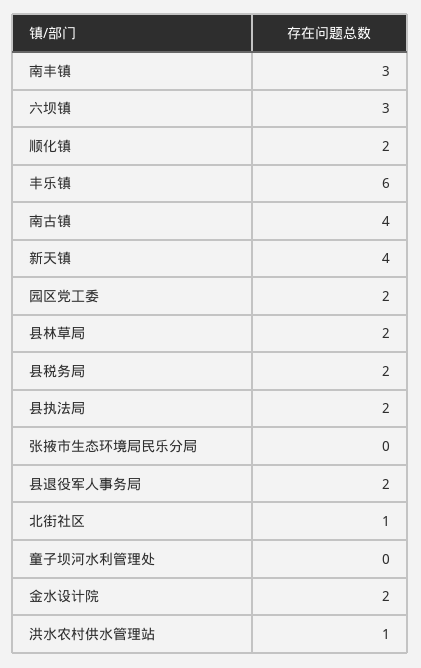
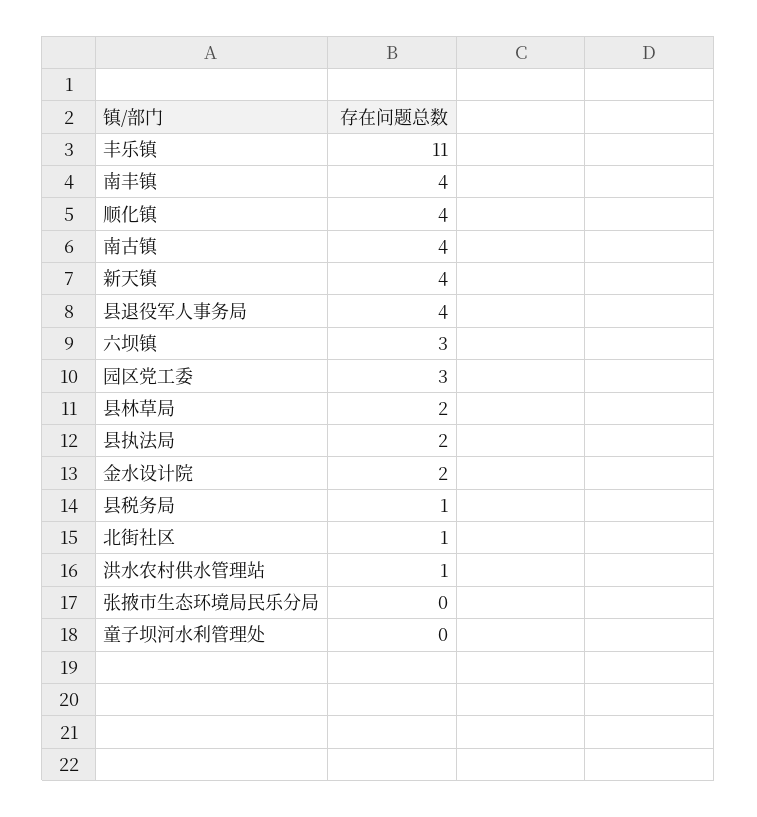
  {
-   "南丰镇": 3,
+   "南丰镇": 4,
    "六坝镇": 3,
-   "顺化镇": 2,
+   "顺化镇": 4,
-   "丰乐镇": 6,
+   "丰乐镇": 11,
    "南古镇": 4,
    "新天镇": 4,
-   "园区党工委": 2,
+   "园区党工委": 3,
    "县林草局": 2,
-   "县税务局": 2,
+   "县税务局": 1,
    "县执法局": 2,
    "张掖市生态环境局民乐分局": 0,
-   "县退役军人事务局": 2,
+   "县退役军人事务局": 4,
    "北街社区": 1,
    "童子坝河水利管理处": 0,
    "金水设计院": 2,
    "洪水农村供水管理站": 1
  }

